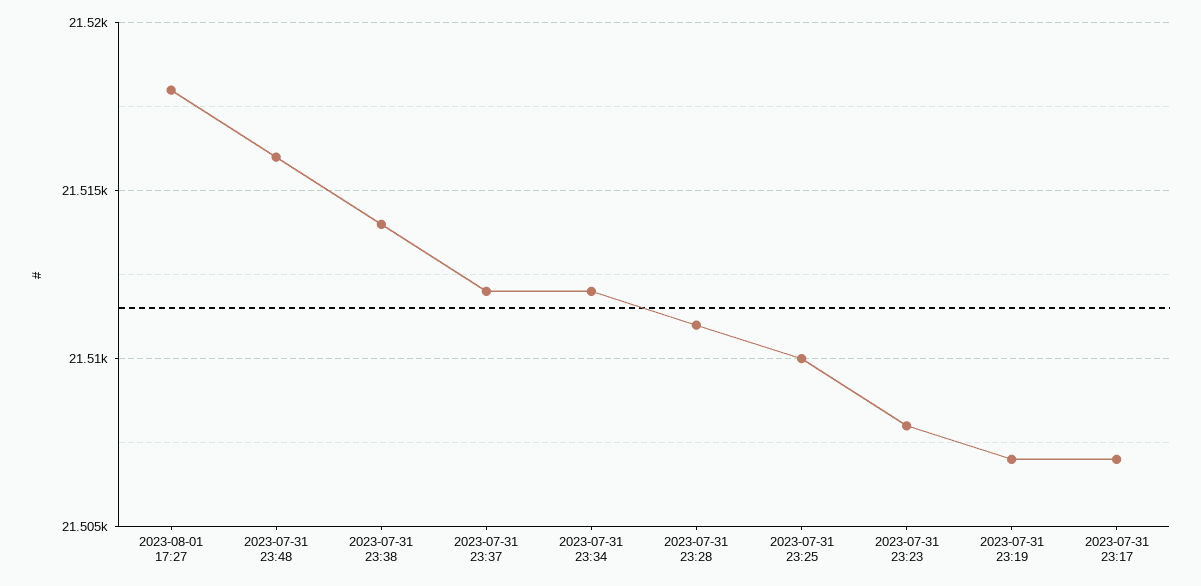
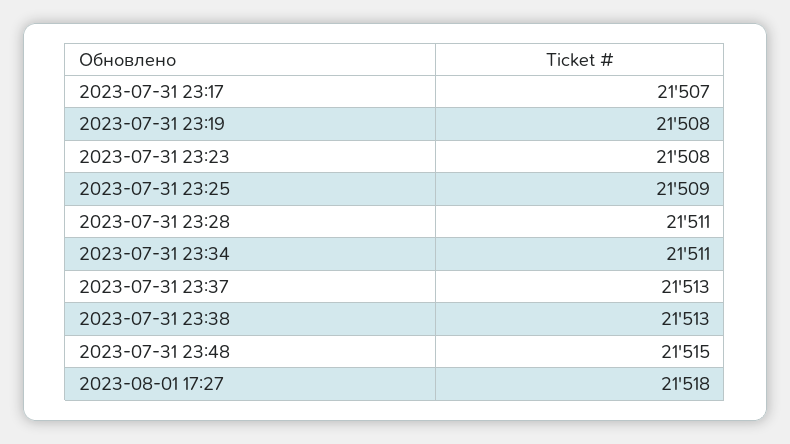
  {
    "2023-08-01 17:27": 21518,
-   "2023-07-31 23:48": 21516,
+   "2023-07-31 23:48": 21515,
-   "2023-07-31 23:38": 21514,
+   "2023-07-31 23:38": 21513,
-   "2023-07-31 23:37": 21512,
+   "2023-07-31 23:37": 21513,
-   "2023-07-31 23:34": 21512,
+   "2023-07-31 23:34": 21511,
    "2023-07-31 23:28": 21511,
-   "2023-07-31 23:25": 21510,
+   "2023-07-31 23:25": 21509,
    "2023-07-31 23:23": 21508,
-   "2023-07-31 23:19": 21507,
+   "2023-07-31 23:19": 21508,
    "2023-07-31 23:17": 21507
  }

